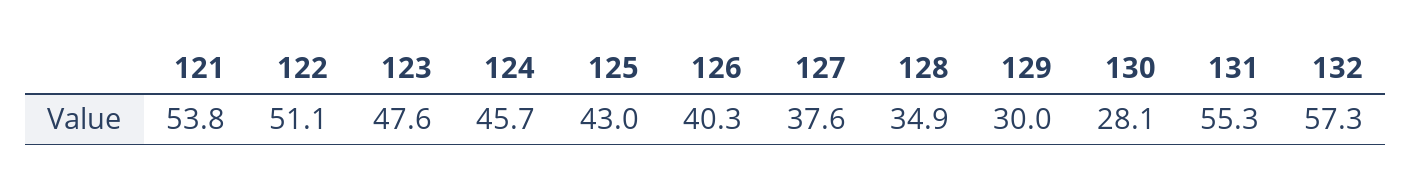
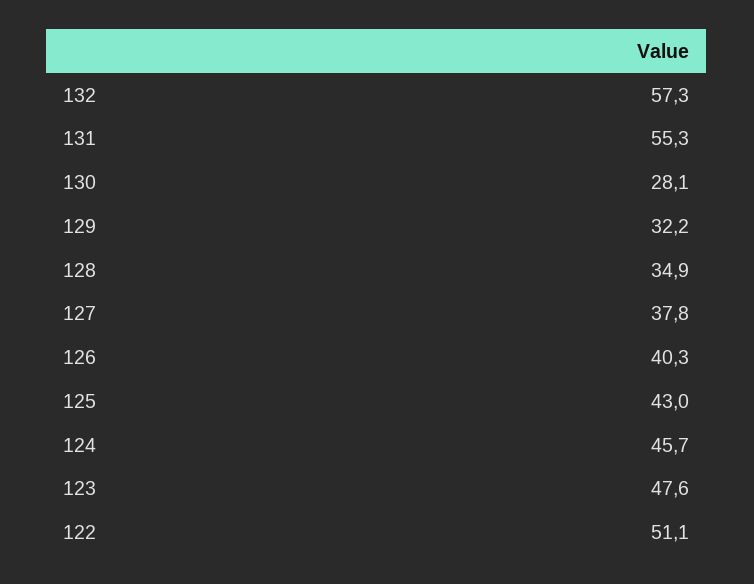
  {
-   "121": 53.8,
    "122": 51.1,
    "123": 47.6,
    "124": 45.7,
    "125": 43,
    "126": 40.3,
-   "127": 37.6,
+   "127": 37.8,
    "128": 34.9,
-   "129": 30,
+   "129": 32.2,
    "130": 28.1,
    "131": 55.3,
    "132": 57.3
  }

